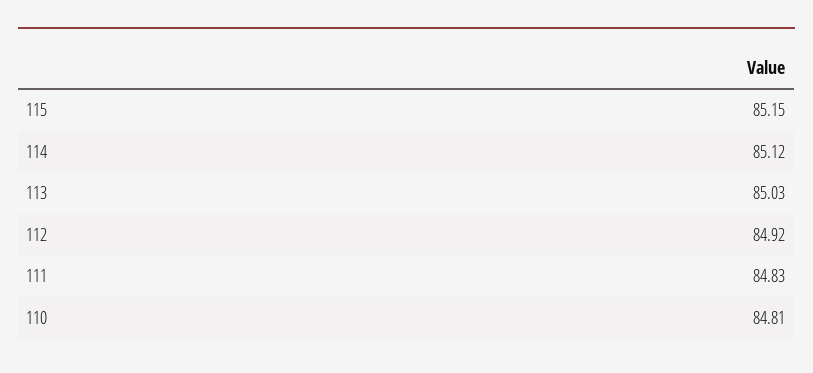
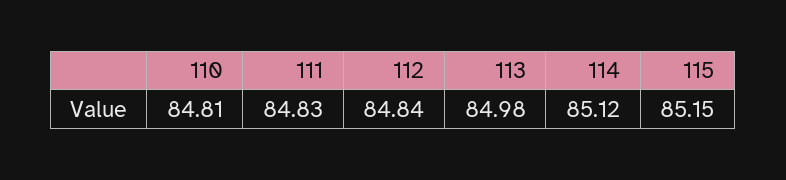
  {
    "115": 85.15,
    "114": 85.12,
-   "113": 85.03,
+   "113": 84.98,
-   "112": 84.92,
+   "112": 84.84,
    "111": 84.83,
    "110": 84.81
  }

